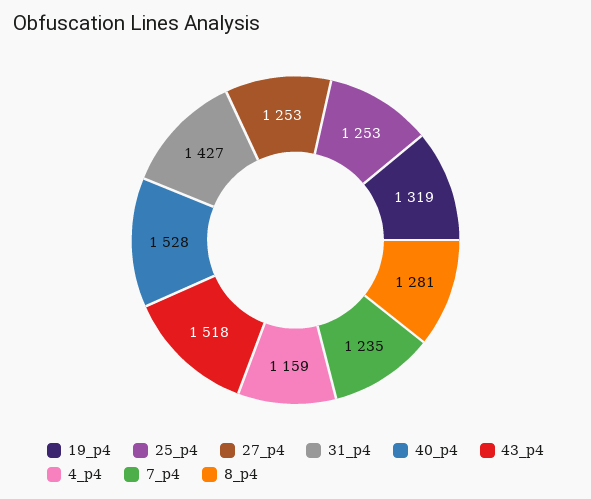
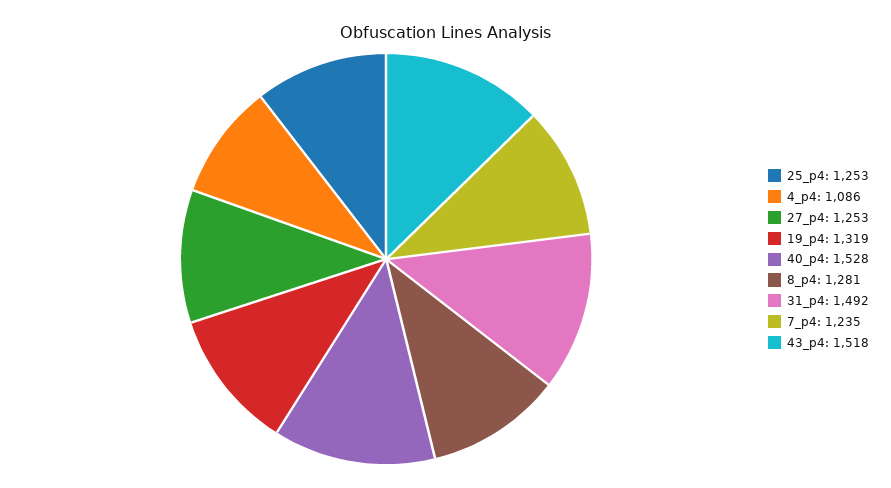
  {
    "19_p4": 1319,
    "25_p4": 1253,
    "27_p4": 1253,
-   "31_p4": 1427,
+   "31_p4": 1492,
    "40_p4": 1528,
    "43_p4": 1518,
-   "4_p4": 1159,
+   "4_p4": 1086,
    "7_p4": 1235,
    "8_p4": 1281
  }

